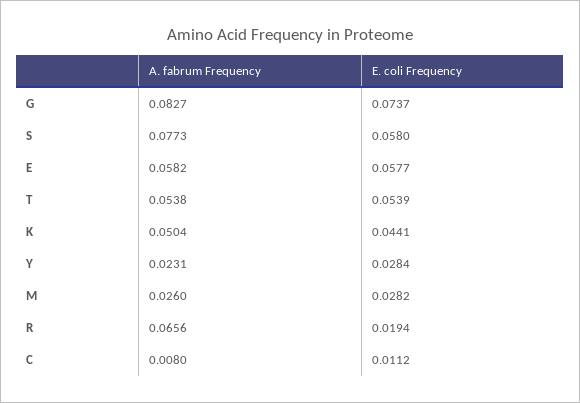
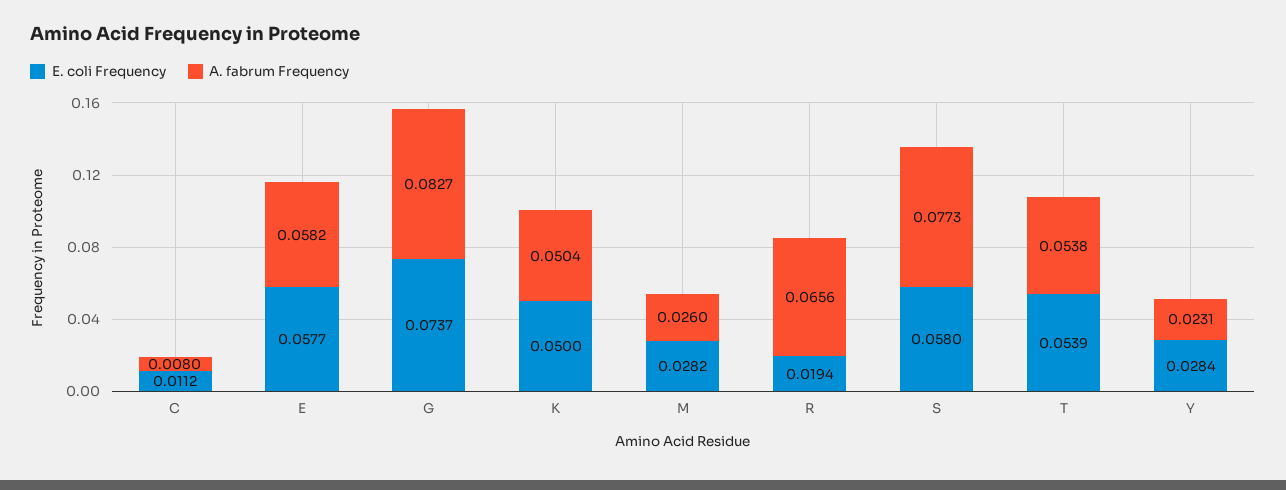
  {
    "A. fabrum Frequency": {
      "G": 0.0827,
      "S": 0.0773,
      "E": 0.0582,
      "T": 0.0538,
      "K": 0.0504,
      "Y": 0.0231,
      "M": 0.026,
      "R": 0.0656,
      "C": 0.008
    },
    "E. coli Frequency": {
      "G": 0.0737,
      "S": 0.058,
      "E": 0.0577,
      "T": 0.0539,
-     "K": 0.0441,
+     "K": 0.05,
      "Y": 0.0284,
      "M": 0.0282,
      "R": 0.0194,
      "C": 0.0112
    }
  }

